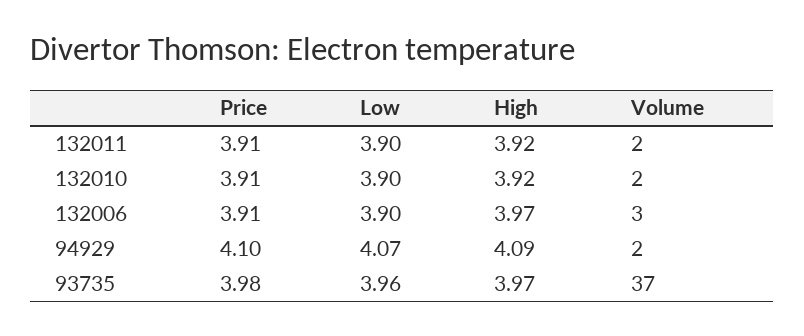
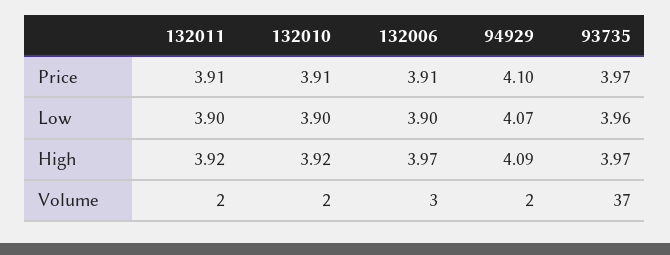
  {
    "Price": {
      "132011": 3.91,
      "132010": 3.91,
      "132006": 3.91,
      "94929": 4.1,
-     "93735": 3.98
+     "93735": 3.97
    },
    "Low": {
      "132011": 3.9,
      "132010": 3.9,
      "132006": 3.9,
      "94929": 4.07,
      "93735": 3.96
    },
    "High": {
      "132011": 3.92,
      "132010": 3.92,
      "132006": 3.97,
      "94929": 4.09,
      "93735": 3.97
    },
    "Volume": {
      "132011": 2,
      "132010": 2,
      "132006": 3,
      "94929": 2,
      "93735": 37
    }
  }

